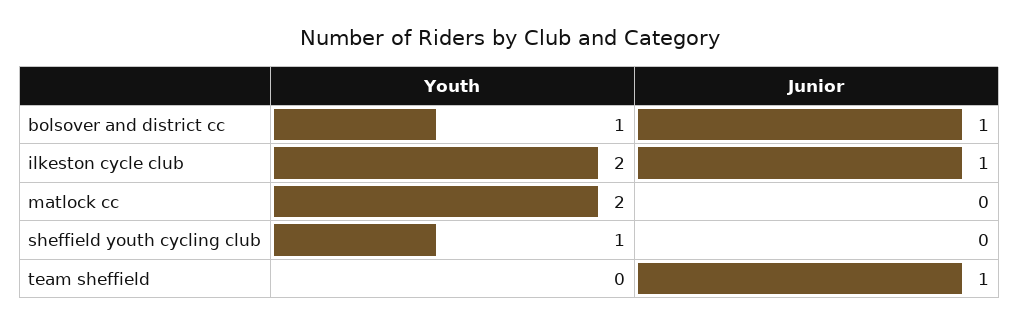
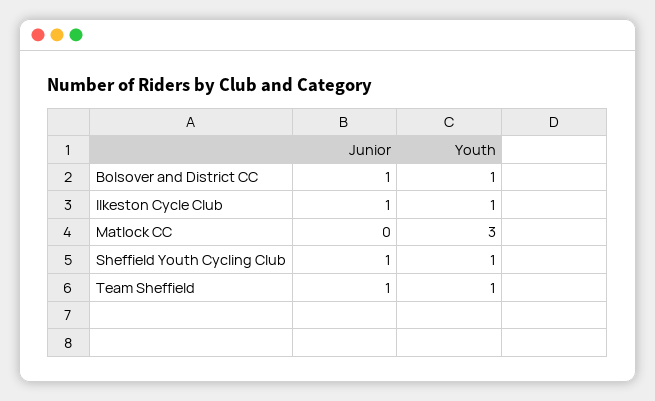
  {
    "Youth": {
      "bolsover and district cc": 1,
-     "ilkeston cycle club": 2,
+     "ilkeston cycle club": 1,
-     "matlock cc": 2,
+     "matlock cc": 3,
      "sheffield youth cycling club": 1,
-     "team sheffield": 0
+     "team sheffield": 1
    },
    "Junior": {
      "bolsover and district cc": 1,
      "ilkeston cycle club": 1,
      "matlock cc": 0,
-     "sheffield youth cycling club": 0,
+     "sheffield youth cycling club": 1,
      "team sheffield": 1
    }
  }

